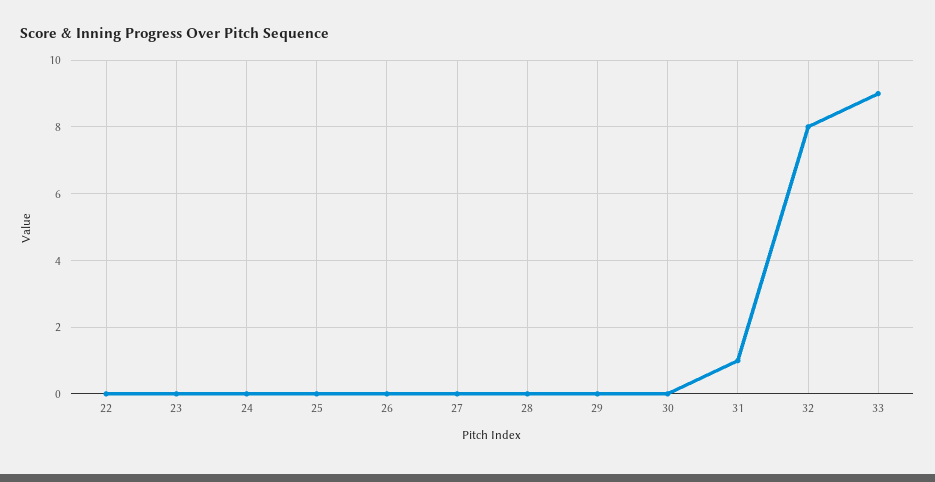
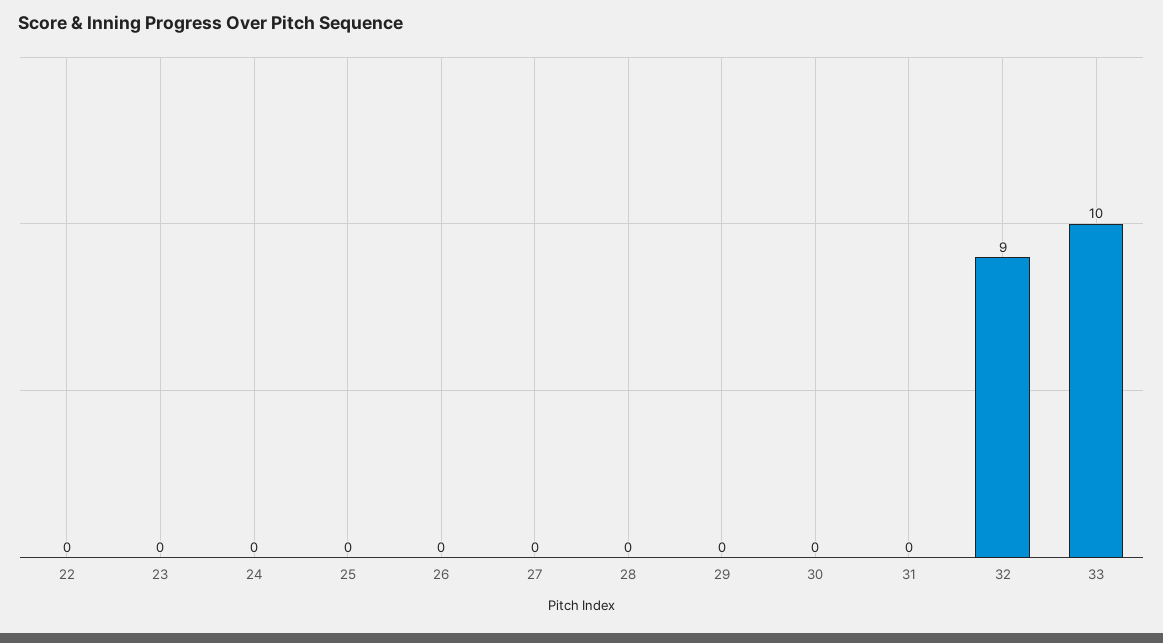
  {
    "22": 0,
    "23": 0,
    "24": 0,
    "25": 0,
    "26": 0,
    "27": 0,
    "28": 0,
    "29": 0,
    "30": 0,
-   "31": 1,
+   "31": 0,
-   "32": 8,
+   "32": 9,
-   "33": 9
+   "33": 10
  }

